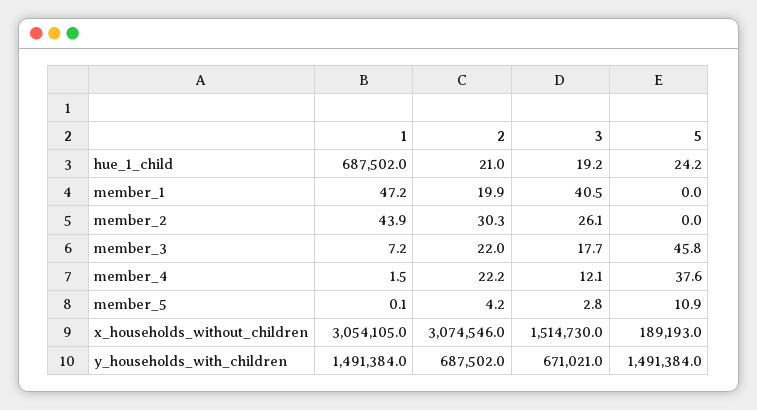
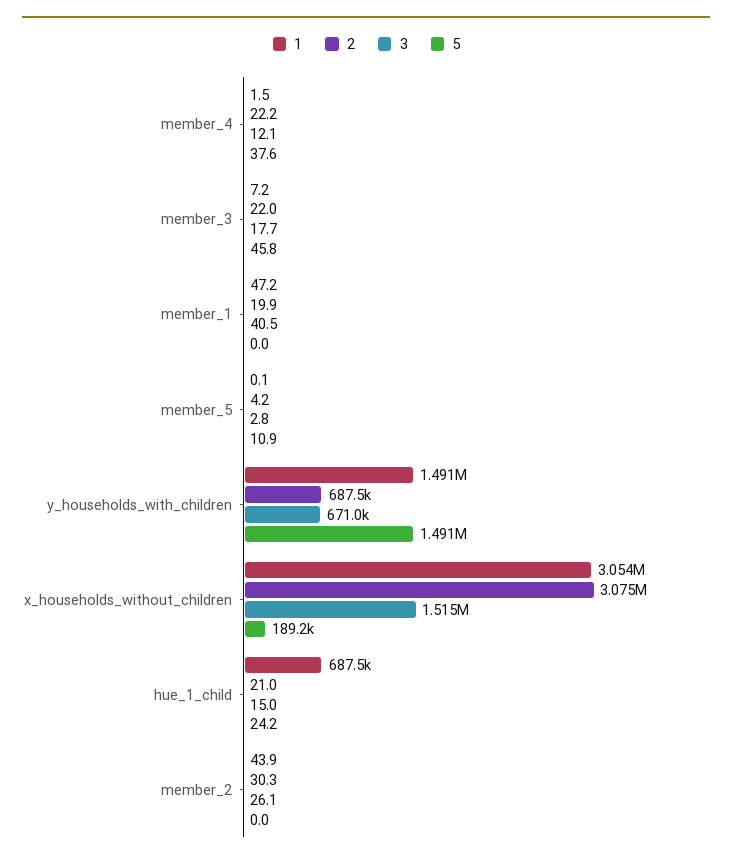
  {
    "1": {
      "hue_1_child": 687502,
      "member_1": 47.2,
      "member_2": 43.9,
      "member_3": 7.2,
      "member_4": 1.5,
      "member_5": 0.1,
      "x_households_without_children": 3054105,
      "y_households_with_children": 1491384
    },
    "2": {
      "hue_1_child": 21,
      "member_1": 19.9,
      "member_2": 30.3,
      "member_3": 22,
      "member_4": 22.2,
      "member_5": 4.2,
      "x_households_without_children": 3074546,
      "y_households_with_children": 687502
    },
    "3": {
-     "hue_1_child": 19.2,
+     "hue_1_child": 15,
      "member_1": 40.5,
      "member_2": 26.1,
      "member_3": 17.7,
      "member_4": 12.1,
      "member_5": 2.8,
      "x_households_without_children": 1514730,
      "y_households_with_children": 671021
    },
    "5": {
      "hue_1_child": 24.2,
      "member_1": 0,
      "member_2": 0,
      "member_3": 45.8,
      "member_4": 37.6,
      "member_5": 10.9,
      "x_households_without_children": 189193,
      "y_households_with_children": 1491384
    }
  }

